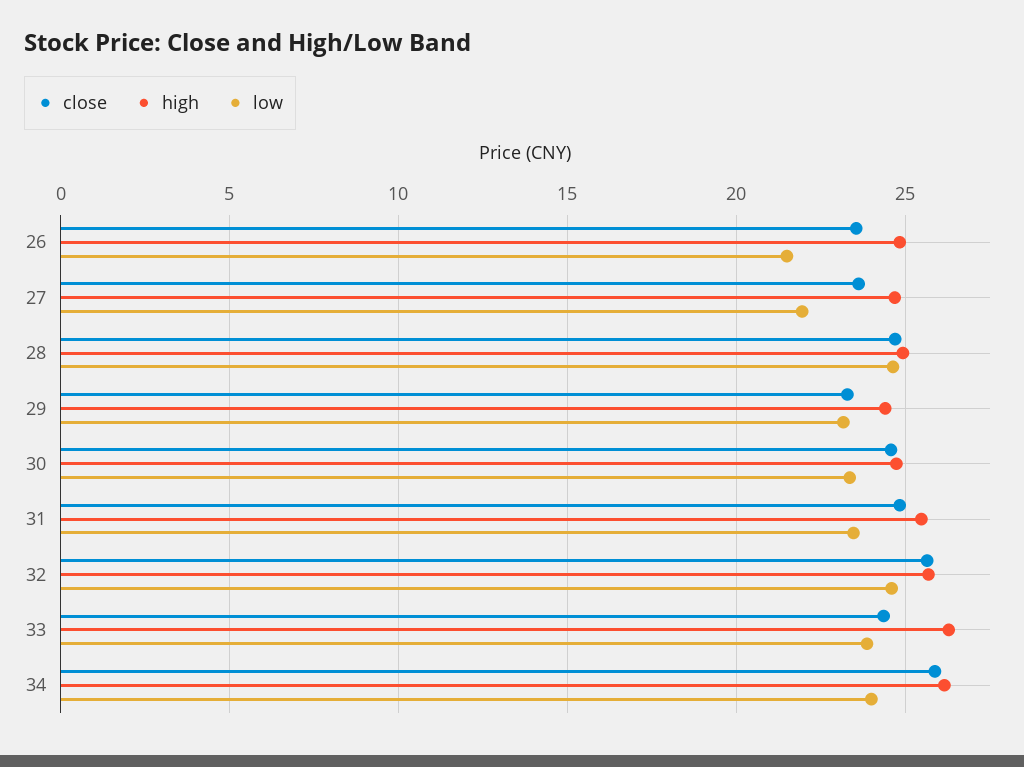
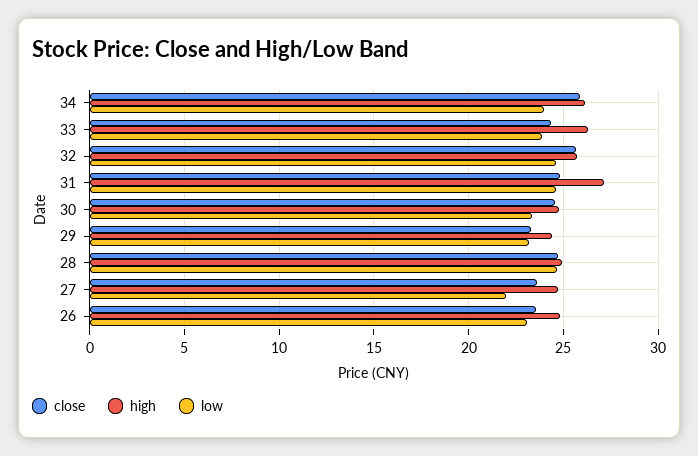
  {
    "close": {
      "26": 23.5,
      "27": 23.5,
      "28": 24.5,
      "29": 23.5,
      "30": 24.5,
      "31": 25,
      "32": 25.5,
      "33": 24.5,
      "34": 26
    },
    "high": {
      "26": 25,
      "27": 24.5,
      "28": 25,
      "29": 24.5,
      "30": 24.5,
-     "31": 25.5,
+     "31": 27,
      "32": 25.5,
      "33": 26.5,
      "34": 26
    },
    "low": {
-     "26": 21.5,
+     "26": 23,
      "27": 22,
      "28": 24.5,
      "29": 23,
      "30": 23.5,
-     "31": 23.5,
+     "31": 24.5,
      "32": 24.5,
      "33": 24,
      "34": 24
    }
  }

